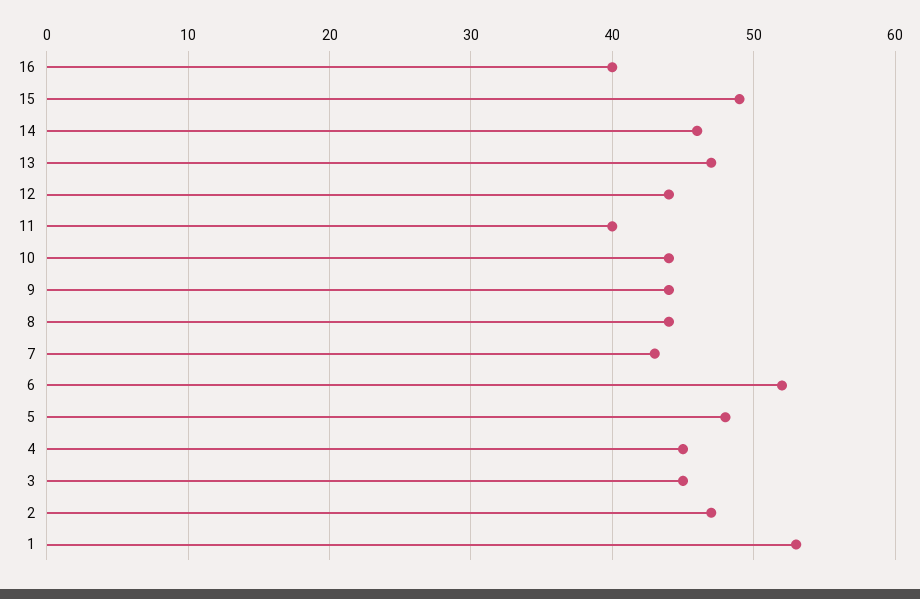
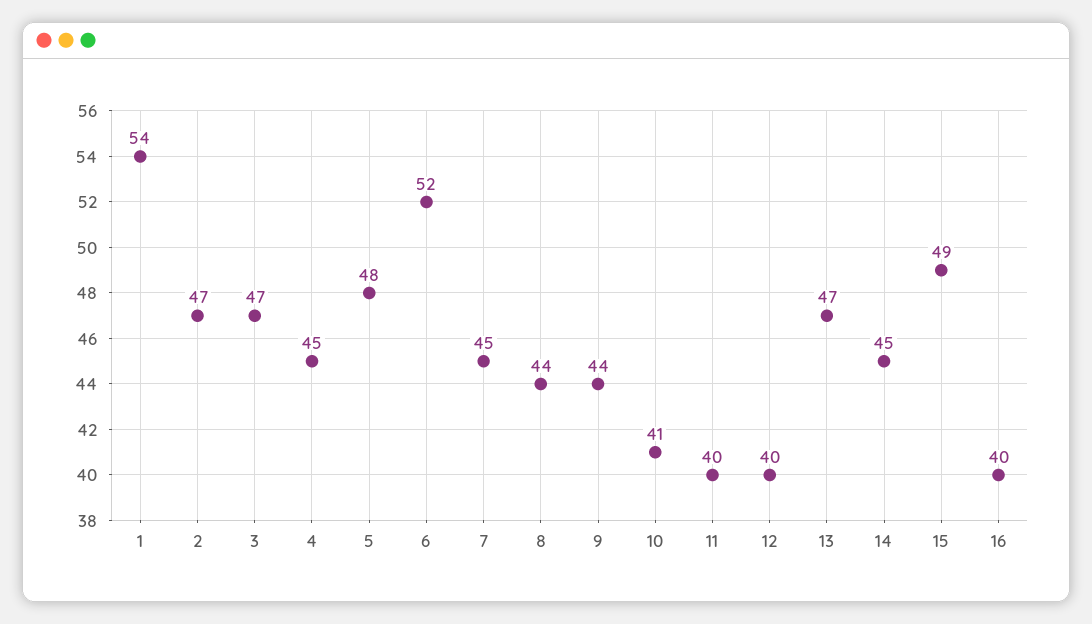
  {
    "16": 40,
    "15": 49,
-   "14": 46,
+   "14": 45,
    "13": 47,
-   "12": 44,
+   "12": 40,
    "11": 40,
-   "10": 44,
+   "10": 41,
    "9": 44,
    "8": 44,
-   "7": 43,
+   "7": 45,
    "6": 52,
    "5": 48,
    "4": 45,
-   "3": 45,
+   "3": 47,
    "2": 47,
-   "1": 53
+   "1": 54
  }

